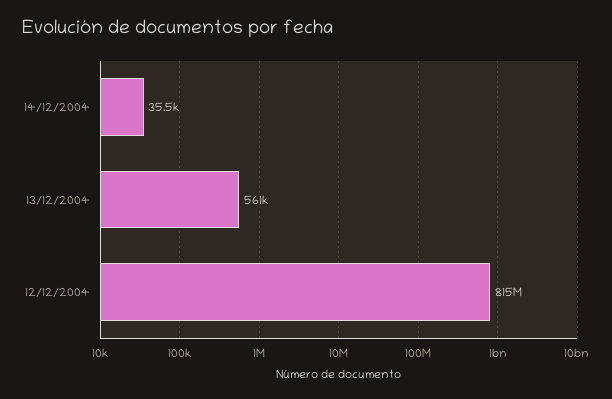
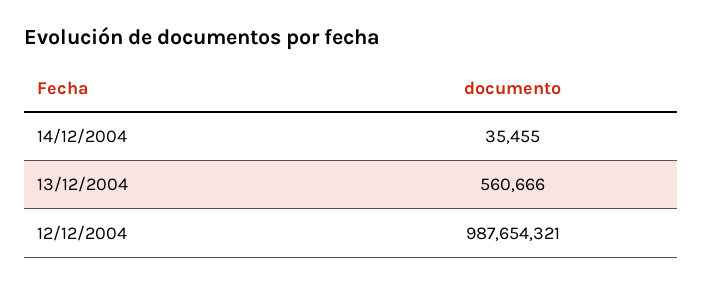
  {
    "14/12/2004": 35455,
    "13/12/2004": 560666,
-   "12/12/2004": 815000000
+   "12/12/2004": 987654321
  }

